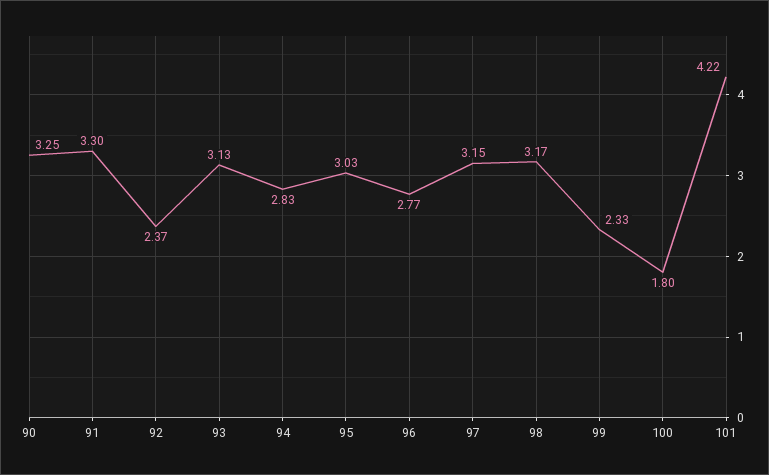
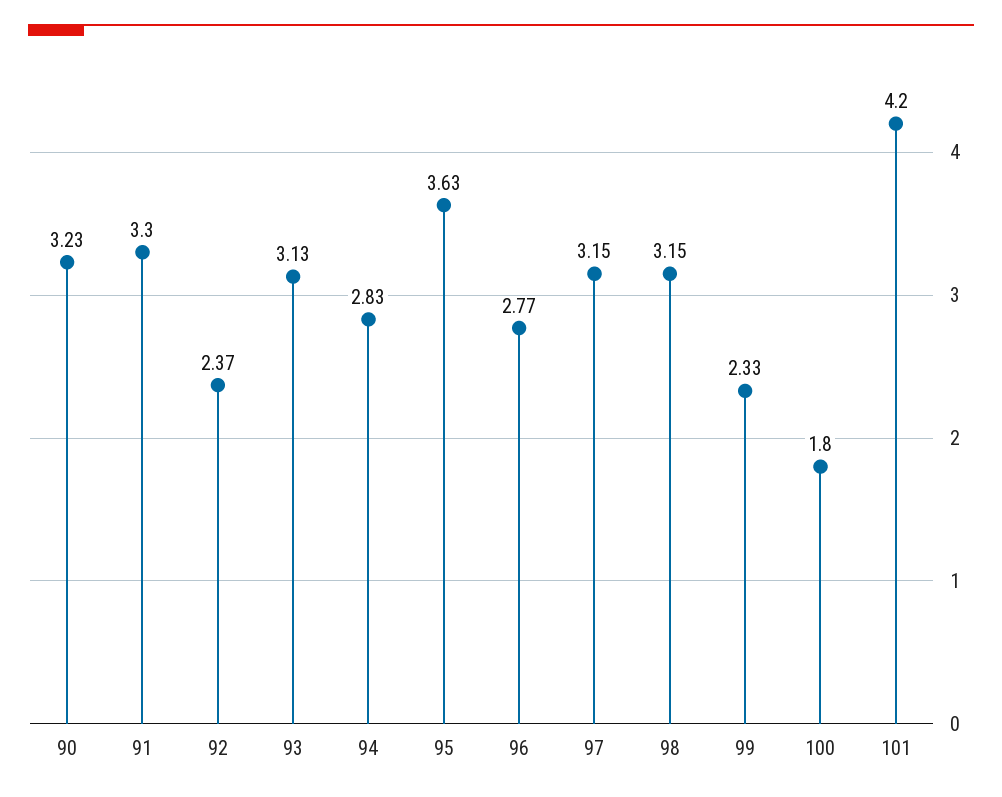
  {
-   "90": 3.25,
+   "90": 3.23,
    "91": 3.3,
    "92": 2.37,
    "93": 3.13,
    "94": 2.83,
-   "95": 3.03,
+   "95": 3.63,
    "96": 2.77,
    "97": 3.15,
-   "98": 3.17,
+   "98": 3.15,
    "99": 2.33,
    "100": 1.8,
-   "101": 4.22
+   "101": 4.2
  }

